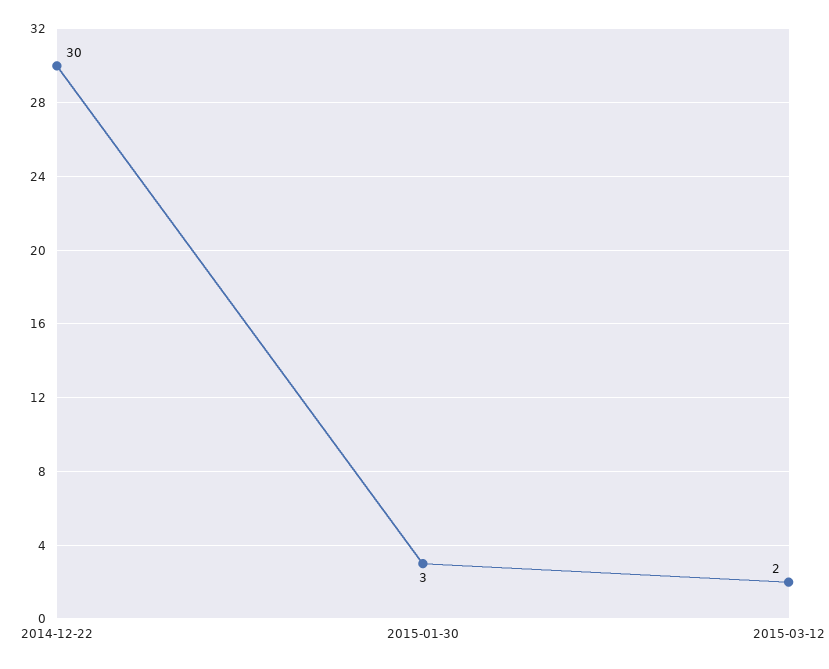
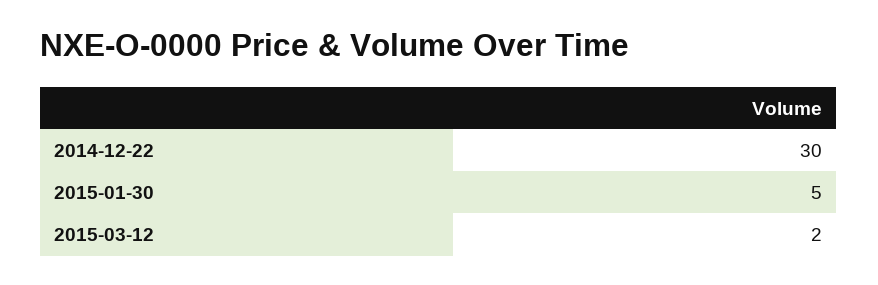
  {
    "2014-12-22": 30,
-   "2015-01-30": 3,
+   "2015-01-30": 5,
    "2015-03-12": 2
  }

